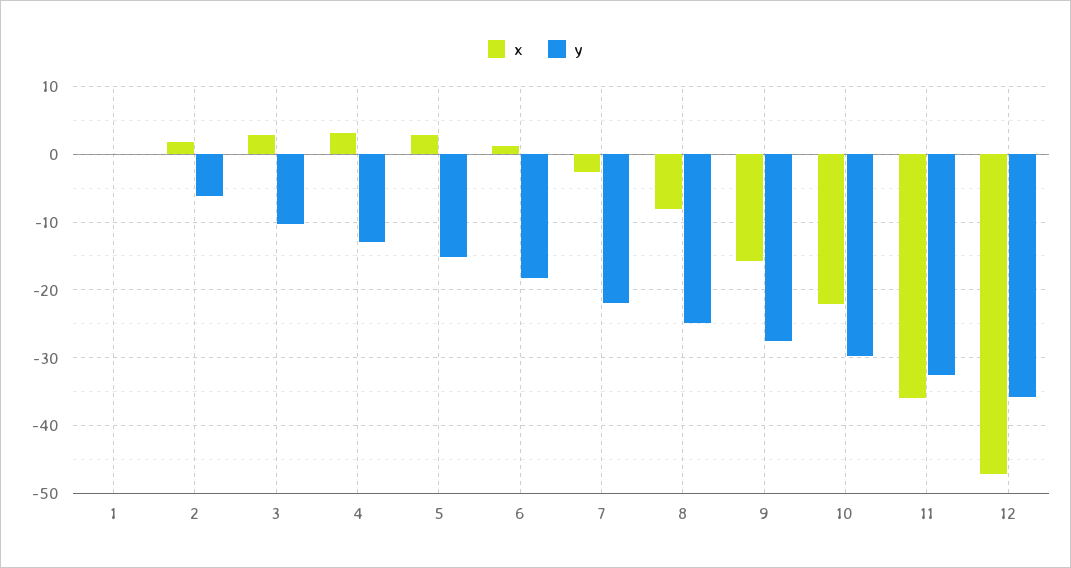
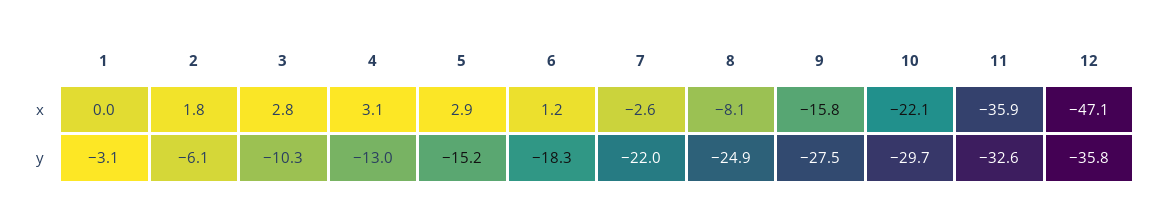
  {
    "x": {
      "1": 0,
      "2": 1.8,
      "3": 2.8,
      "4": 3.1,
      "5": 2.9,
      "6": 1.2,
      "7": -2.6,
      "8": -8.1,
      "9": -15.8,
      "10": -22.1,
      "11": -35.9,
      "12": -47.1
    },
    "y": {
-     "1": 0,
+     "1": -3.1,
      "2": -6.1,
      "3": -10.3,
      "4": -13,
      "5": -15.2,
      "6": -18.3,
      "7": -22,
      "8": -24.9,
      "9": -27.5,
      "10": -29.7,
      "11": -32.6,
      "12": -35.8
    }
  }

